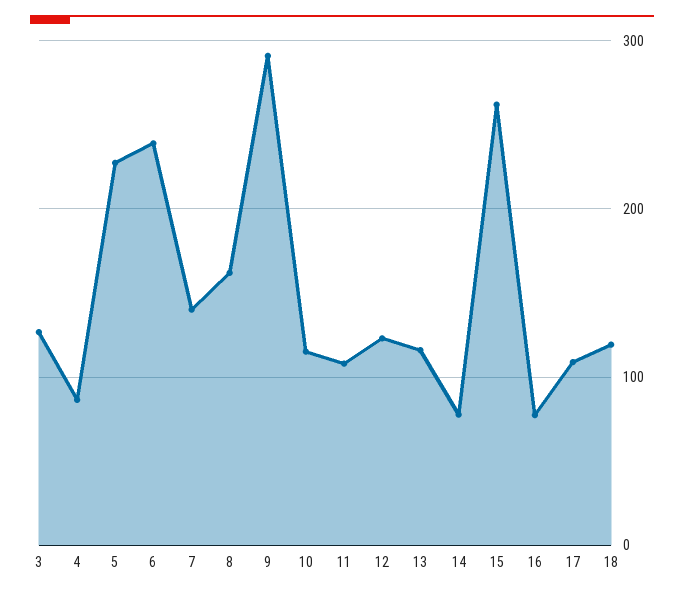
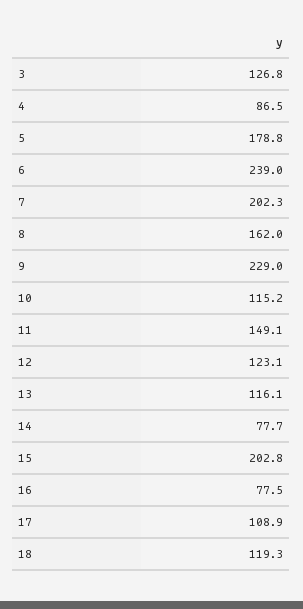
  {
    "3": 126.8,
    "4": 86.5,
-   "5": 230,
+   "5": 178.8,
    "6": 239,
-   "7": 140,
+   "7": 202.3,
    "8": 162,
-   "9": 290,
+   "9": 229,
    "10": 115.2,
-   "11": 110,
+   "11": 149.1,
    "12": 123.1,
    "13": 116.1,
    "14": 77.7,
-   "15": 260,
+   "15": 202.8,
    "16": 77.5,
    "17": 108.9,
    "18": 119.3
  }

